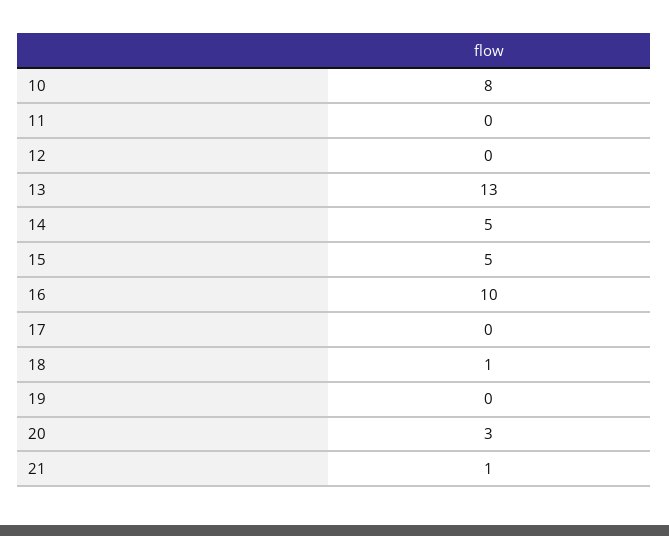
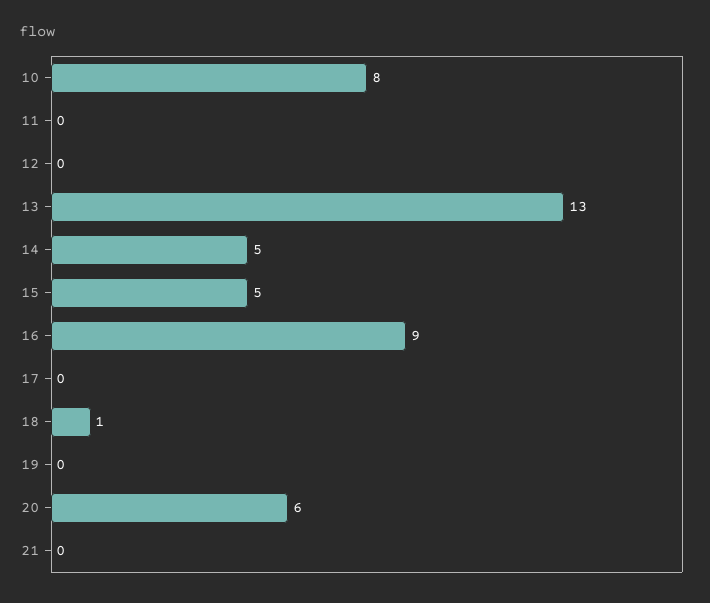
  {
    "10": 8,
    "11": 0,
    "12": 0,
    "13": 13,
    "14": 5,
    "15": 5,
-   "16": 10,
+   "16": 9,
    "17": 0,
    "18": 1,
    "19": 0,
-   "20": 3,
+   "20": 6,
-   "21": 1
+   "21": 0
  }

